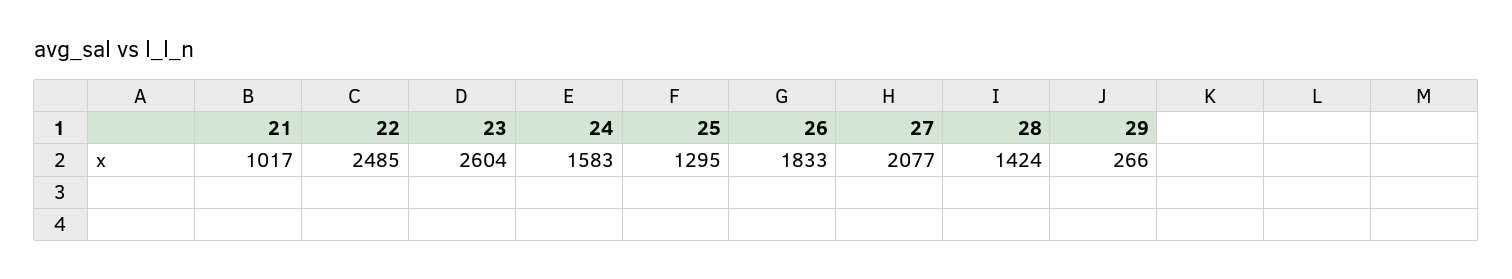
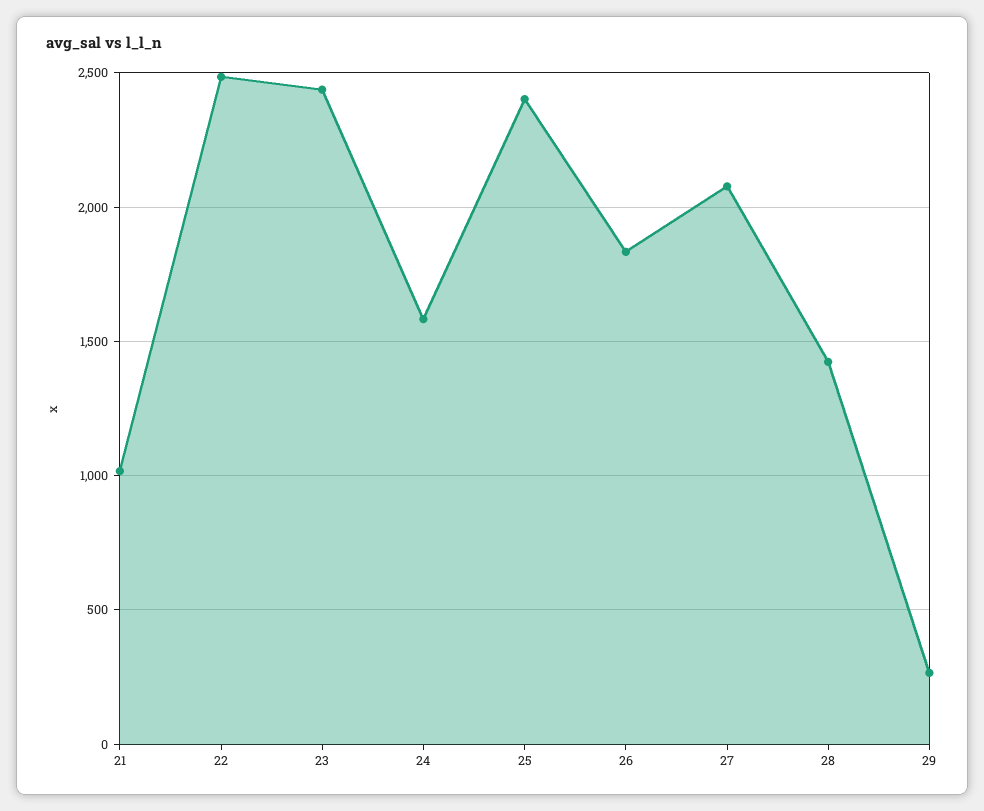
  {
    "21": 1017,
    "22": 2485,
-   "23": 2604,
+   "23": 2450,
    "24": 1583,
-   "25": 1295,
+   "25": 2400,
    "26": 1833,
    "27": 2077,
    "28": 1424,
    "29": 266
  }

